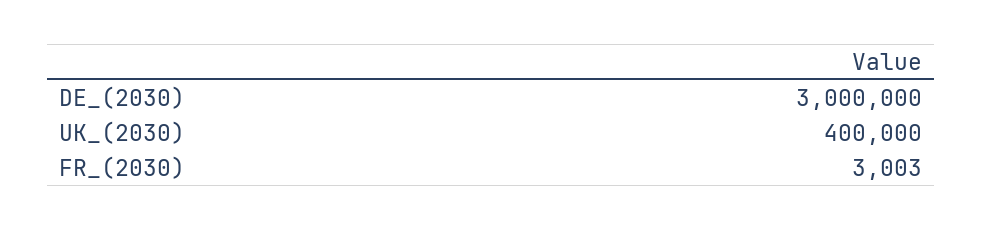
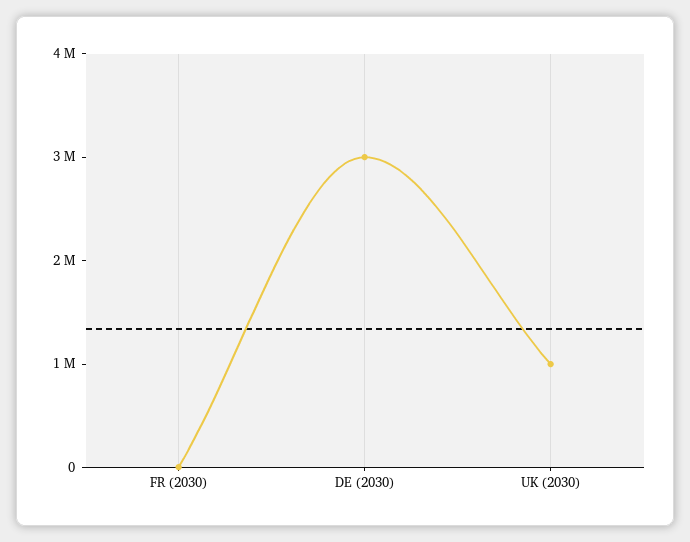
  {
    "DE_(2030)": 3000000,
-   "UK_(2030)": 400000,
+   "UK_(2030)": 1000000,
    "FR_(2030)": 3003
  }

